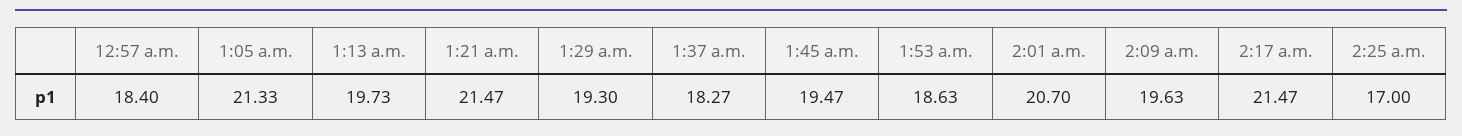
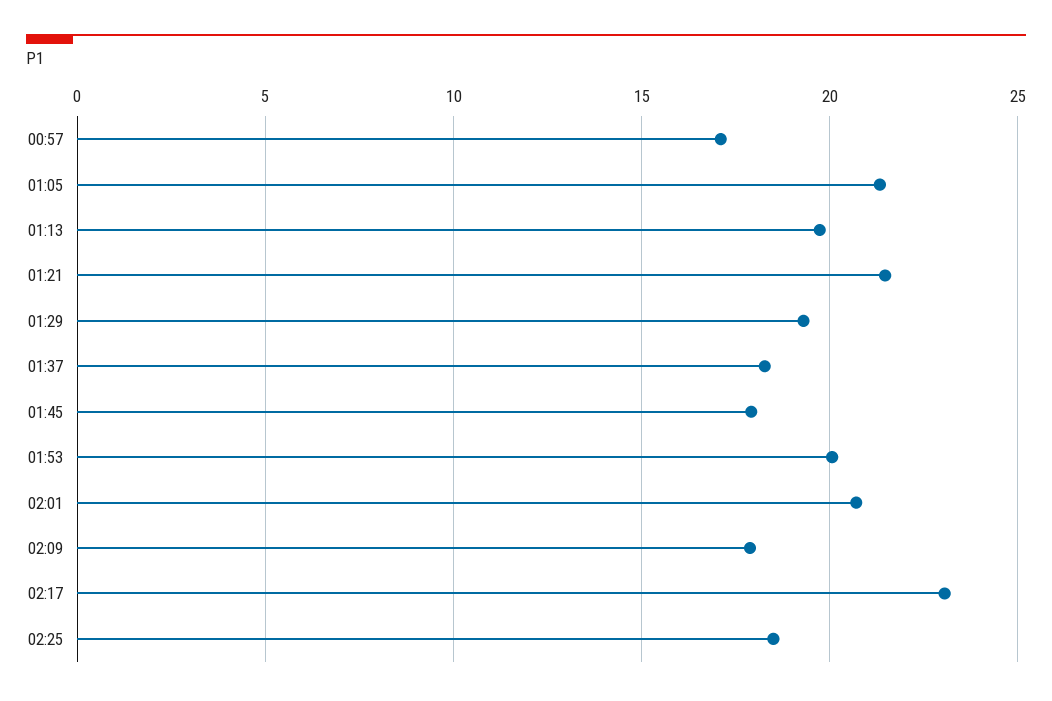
  {
-   "12:57 a.m.": 18.4,
+   "12:57 a.m.": 17,
    "1:05 a.m.": 21.33,
    "1:13 a.m.": 19.73,
    "1:21 a.m.": 21.47,
    "1:29 a.m.": 19.3,
    "1:37 a.m.": 18.27,
-   "1:45 a.m.": 19.47,
+   "1:45 a.m.": 18,
-   "1:53 a.m.": 18.63,
+   "1:53 a.m.": 20,
    "2:01 a.m.": 20.7,
-   "2:09 a.m.": 19.63,
+   "2:09 a.m.": 18,
-   "2:17 a.m.": 21.47,
+   "2:17 a.m.": 23,
-   "2:25 a.m.": 17
+   "2:25 a.m.": 18.5
  }

